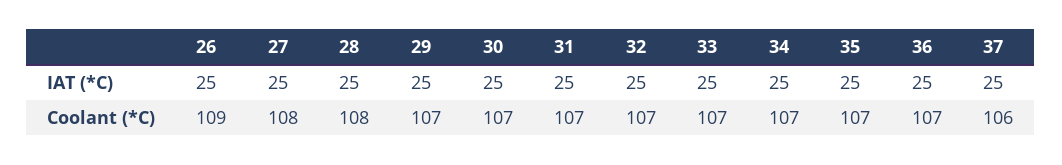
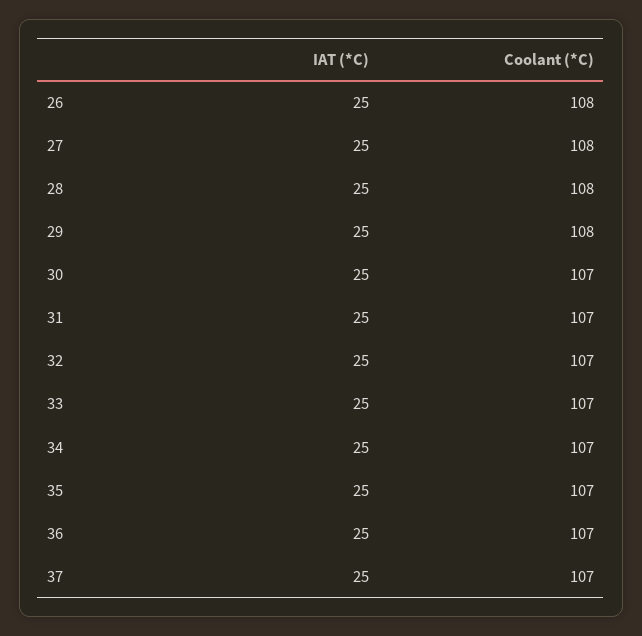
  {
    "26": {
      "IAT (*C)": 25,
-     "Coolant (*C)": 109
+     "Coolant (*C)": 108
    },
    "27": {
      "IAT (*C)": 25,
      "Coolant (*C)": 108
    },
    "28": {
      "IAT (*C)": 25,
      "Coolant (*C)": 108
    },
    "29": {
      "IAT (*C)": 25,
-     "Coolant (*C)": 107
+     "Coolant (*C)": 108
    },
    "30": {
      "IAT (*C)": 25,
      "Coolant (*C)": 107
    },
    "31": {
      "IAT (*C)": 25,
      "Coolant (*C)": 107
    },
    "32": {
      "IAT (*C)": 25,
      "Coolant (*C)": 107
    },
    "33": {
      "IAT (*C)": 25,
      "Coolant (*C)": 107
    },
    "34": {
      "IAT (*C)": 25,
      "Coolant (*C)": 107
    },
    "35": {
      "IAT (*C)": 25,
      "Coolant (*C)": 107
    },
    "36": {
      "IAT (*C)": 25,
      "Coolant (*C)": 107
    },
    "37": {
      "IAT (*C)": 25,
-     "Coolant (*C)": 106
+     "Coolant (*C)": 107
    }
  }

